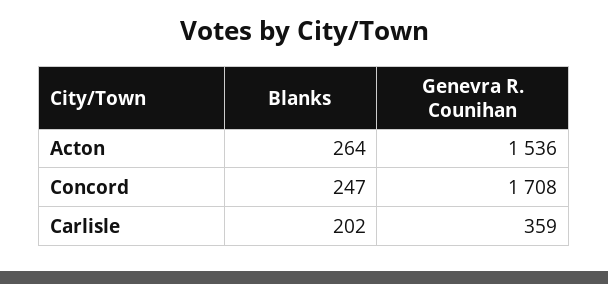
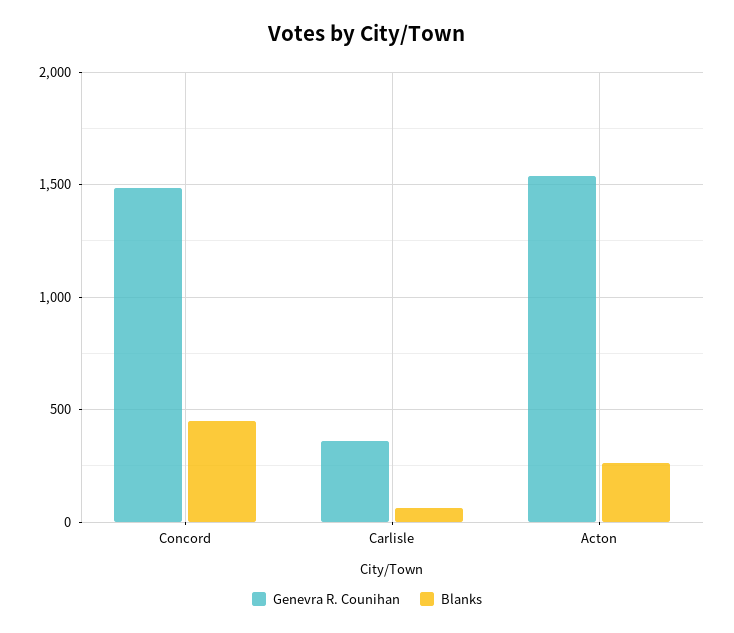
  {
    "Blanks": {
      "Acton": 264,
-     "Concord": 247,
+     "Concord": 450,
-     "Carlisle": 202
+     "Carlisle": 50
    },
    "Genevra R. Counihan": {
      "Acton": 1536,
-     "Concord": 1708,
+     "Concord": 1500,
      "Carlisle": 359
    }
  }

